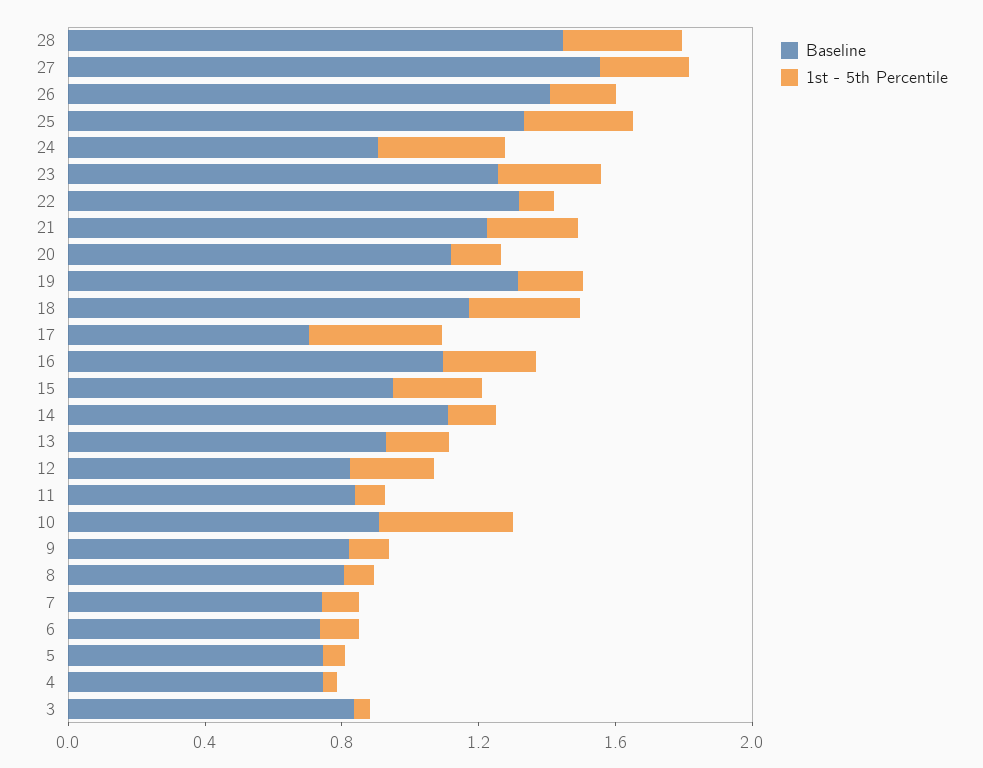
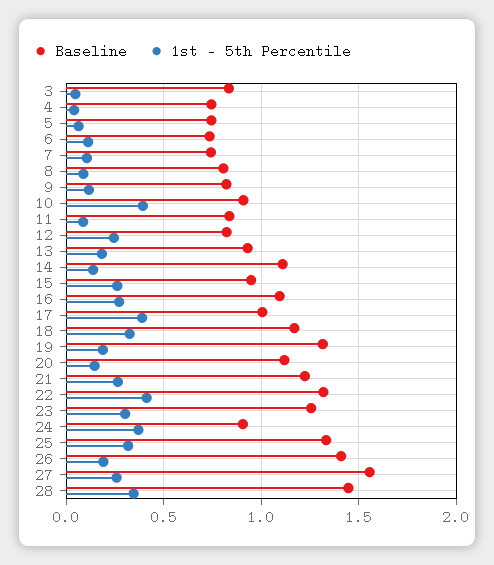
  {
    "Baseline": {
      "28": 1.45,
      "27": 1.55,
      "26": 1.4,
      "25": 1.35,
      "24": 0.9,
      "23": 1.25,
      "22": 1.3,
      "21": 1.2,
      "20": 1.1,
      "19": 1.3,
      "18": 1.15,
-     "17": 0.7,
+     "17": 1,
      "16": 1.1,
      "15": 0.95,
      "14": 1.1,
      "13": 0.95,
      "12": 0.8,
      "11": 0.85,
      "10": 0.9,
      "9": 0.8,
      "8": 0.8,
      "7": 0.75,
      "6": 0.75,
      "5": 0.75,
      "4": 0.75,
      "3": 0.85
    },
    "1st - 5th Percentile": {
      "28": 0.35,
      "27": 0.25,
      "26": 0.2,
      "25": 0.3,
      "24": 0.35,
      "23": 0.3,
-     "22": 0.1,
+     "22": 0.4,
      "21": 0.25,
      "20": 0.15,
      "19": 0.2,
      "18": 0.35,
      "17": 0.4,
      "16": 0.25,
      "15": 0.25,
      "14": 0.15,
      "13": 0.2,
      "12": 0.25,
      "11": 0.1,
      "10": 0.4,
      "9": 0.1,
      "8": 0.1,
      "7": 0.1,
      "6": 0.1,
      "5": 0.05,
      "4": 0.05,
      "3": 0.05
    }
  }

